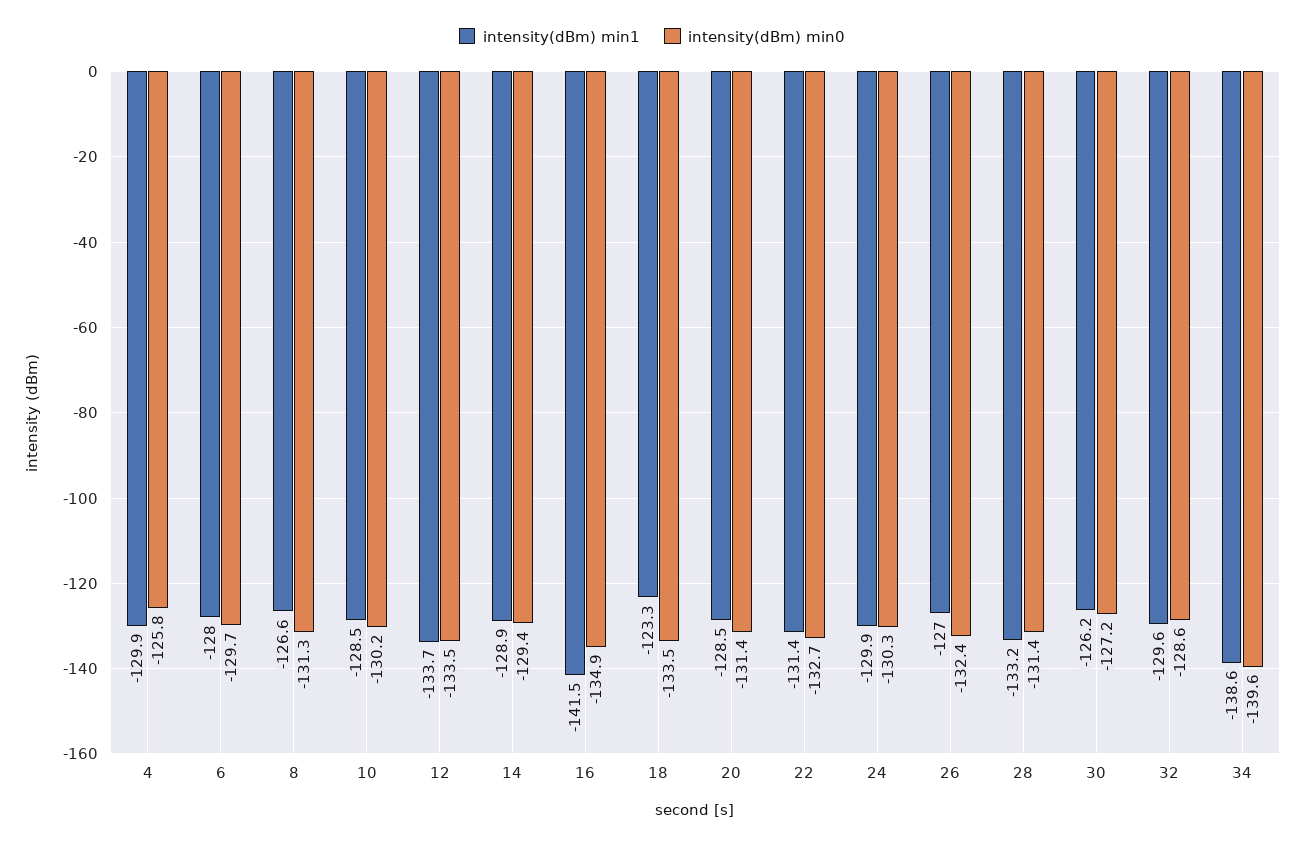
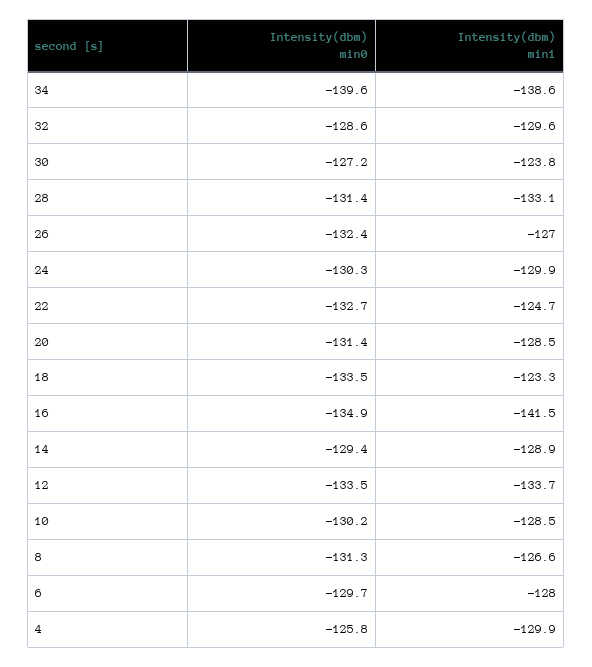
  {
    "intensity(dBm) min1": {
      "4": -129.9,
      "6": -128,
      "8": -126.6,
      "10": -128.5,
      "12": -133.7,
      "14": -128.9,
      "16": -141.5,
      "18": -123.3,
      "20": -128.5,
-     "22": -131.4,
+     "22": -124.7,
      "24": -129.9,
      "26": -127,
-     "28": -133.2,
+     "28": -133.1,
-     "30": -126.2,
+     "30": -123.8,
      "32": -129.6,
      "34": -138.6
    },
    "intensity(dBm) min0": {
      "4": -125.8,
      "6": -129.7,
      "8": -131.3,
      "10": -130.2,
      "12": -133.5,
      "14": -129.4,
      "16": -134.9,
      "18": -133.5,
      "20": -131.4,
      "22": -132.7,
      "24": -130.3,
      "26": -132.4,
      "28": -131.4,
      "30": -127.2,
      "32": -128.6,
      "34": -139.6
    }
  }

